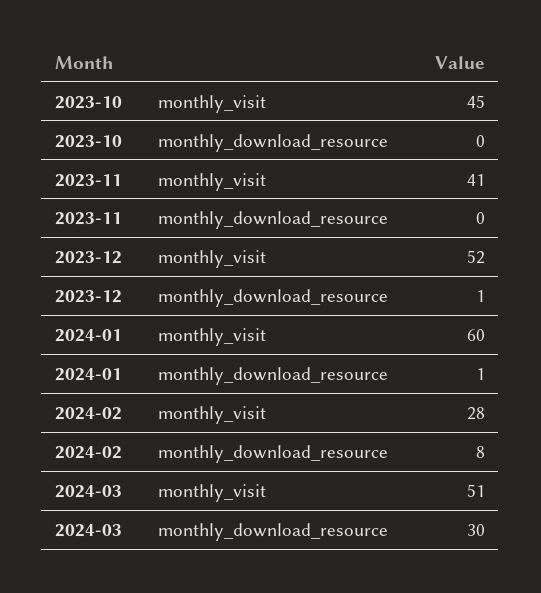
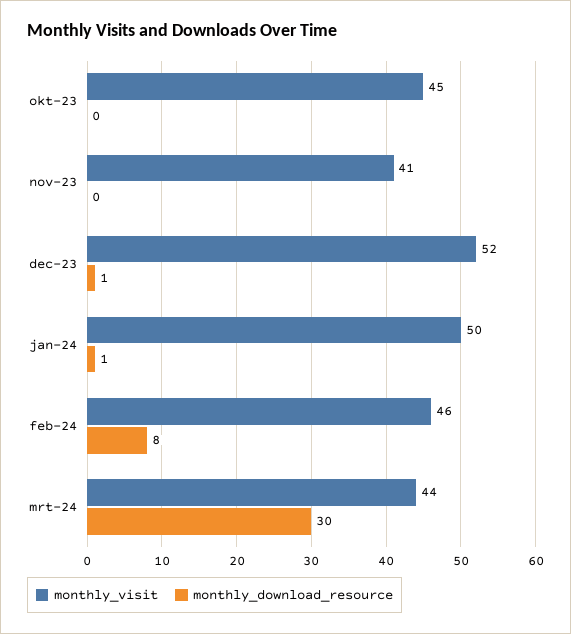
  {
    "monthly_visit": {
      "2023-10": 45,
      "2023-11": 41,
      "2023-12": 52,
-     "2024-01": 60,
+     "2024-01": 50,
-     "2024-02": 28,
+     "2024-02": 46,
-     "2024-03": 51
+     "2024-03": 44
    },
    "monthly_download_resource": {
      "2023-10": 0,
      "2023-11": 0,
      "2023-12": 1,
      "2024-01": 1,
      "2024-02": 8,
      "2024-03": 30
    }
  }

